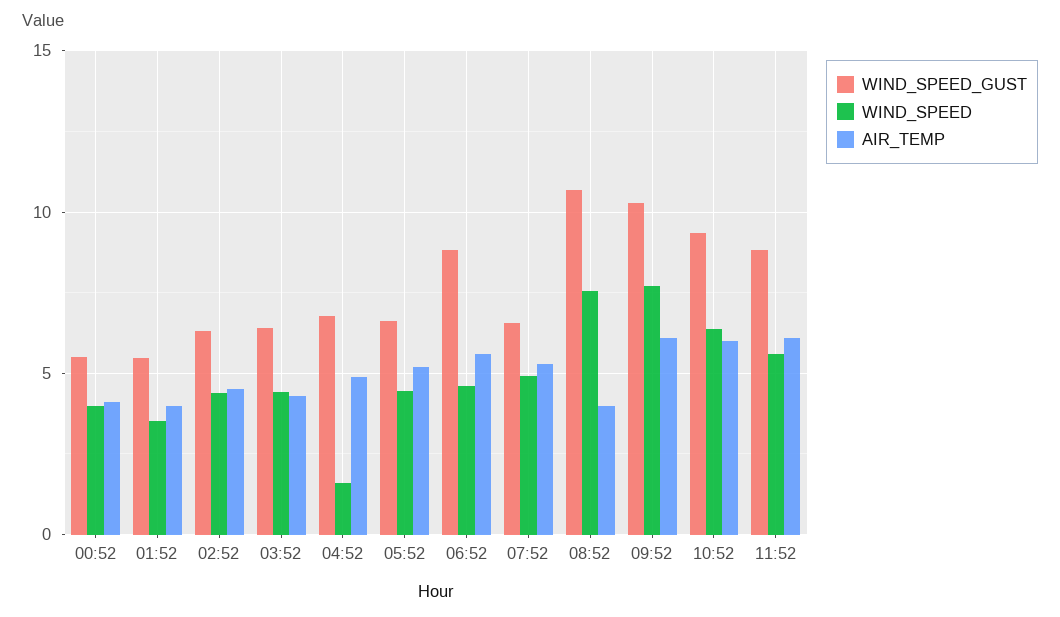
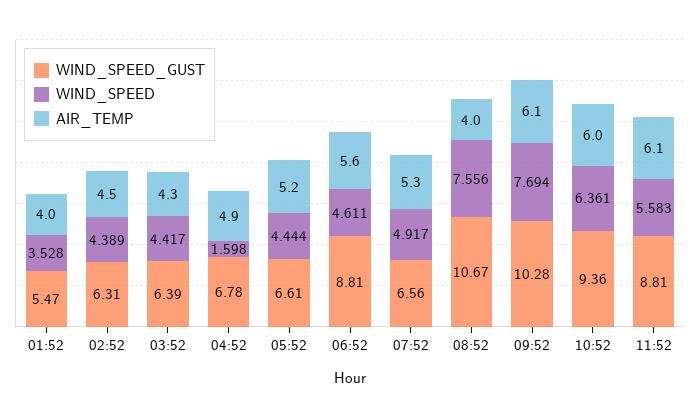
  {
    "WIND_SPEED_GUST": {
-     "00:52": 5.5,
      "01:52": 5.47,
      "02:52": 6.31,
      "03:52": 6.39,
      "04:52": 6.78,
      "05:52": 6.61,
      "06:52": 8.81,
      "07:52": 6.56,
      "08:52": 10.67,
      "09:52": 10.28,
      "10:52": 9.36,
      "11:52": 8.81
    },
    "WIND_SPEED": {
-     "00:52": 4,
      "01:52": 3.528,
      "02:52": 4.389,
      "03:52": 4.417,
      "04:52": 1.598,
      "05:52": 4.444,
      "06:52": 4.611,
      "07:52": 4.917,
      "08:52": 7.556,
      "09:52": 7.694,
      "10:52": 6.361,
      "11:52": 5.583
    },
    "AIR_TEMP": {
-     "00:52": 4,
      "01:52": 4,
      "02:52": 4.5,
      "03:52": 4.3,
      "04:52": 4.9,
      "05:52": 5.2,
      "06:52": 5.6,
      "07:52": 5.3,
      "08:52": 4,
      "09:52": 6.1,
      "10:52": 6,
      "11:52": 6.1
    }
  }

